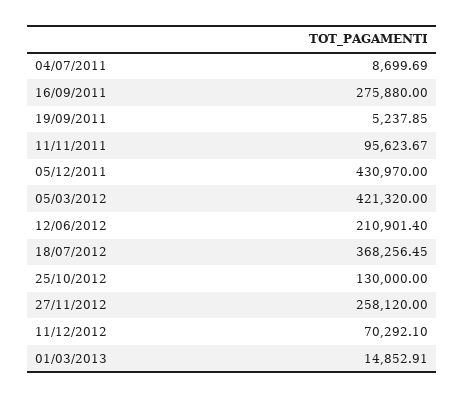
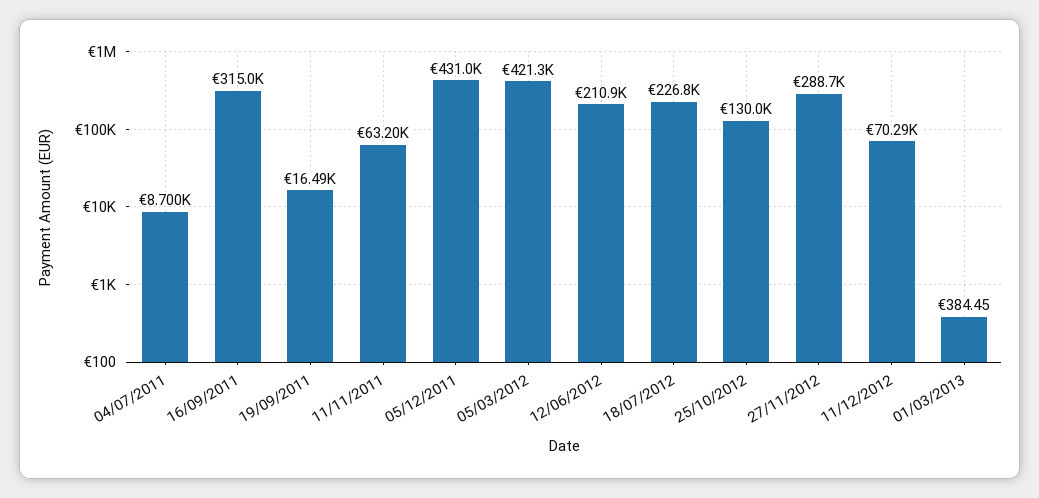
  {
    "04/07/2011": 8699.69,
-   "16/09/2011": 275880,
+   "16/09/2011": 315000,
-   "19/09/2011": 5237.85,
+   "19/09/2011": 16490,
-   "11/11/2011": 95623.67,
+   "11/11/2011": 63200,
    "05/12/2011": 430970,
    "05/03/2012": 421320,
    "12/06/2012": 210901.4,
-   "18/07/2012": 368256.45,
+   "18/07/2012": 226800,
    "25/10/2012": 130000,
-   "27/11/2012": 258120,
+   "27/11/2012": 288700,
    "11/12/2012": 70292.1,
-   "01/03/2013": 14852.91
+   "01/03/2013": 384.45
  }

